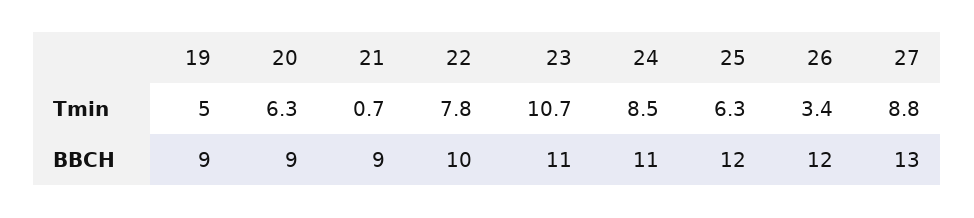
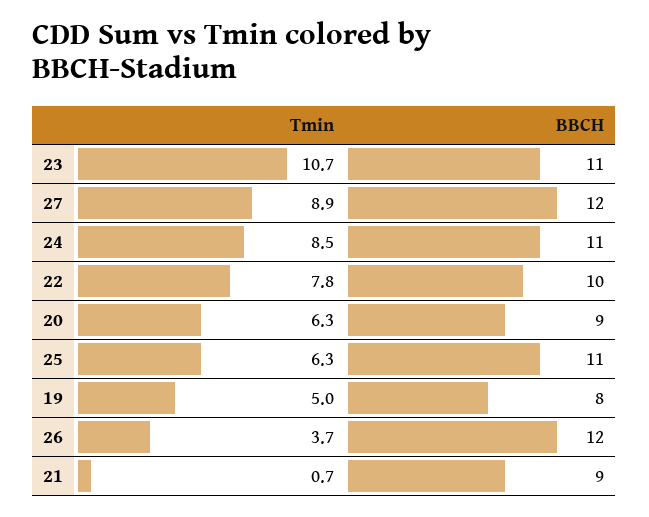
  {
    "19": {
      "Tmin": 5,
-     "BBCH": 9
+     "BBCH": 8
    },
    "20": {
      "Tmin": 6.3,
      "BBCH": 9
    },
    "21": {
      "Tmin": 0.7,
      "BBCH": 9
    },
    "22": {
      "Tmin": 7.8,
      "BBCH": 10
    },
    "23": {
      "Tmin": 10.7,
      "BBCH": 11
    },
    "24": {
      "Tmin": 8.5,
      "BBCH": 11
    },
    "25": {
      "Tmin": 6.3,
-     "BBCH": 12
+     "BBCH": 11
    },
    "26": {
-     "Tmin": 3.4,
+     "Tmin": 3.7,
      "BBCH": 12
    },
    "27": {
-     "Tmin": 8.8,
+     "Tmin": 8.9,
-     "BBCH": 13
+     "BBCH": 12
    }
  }

